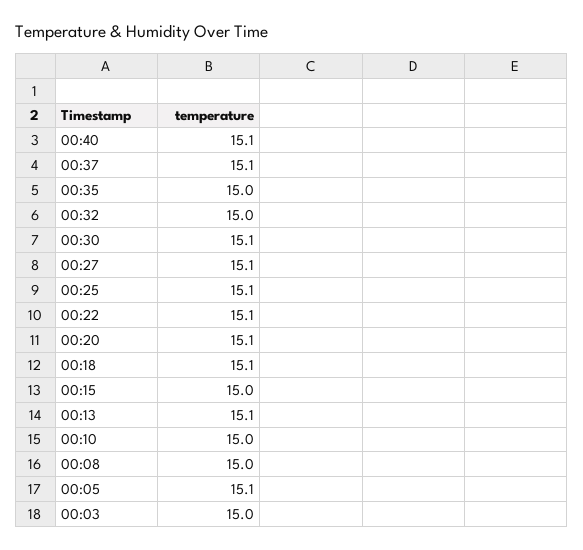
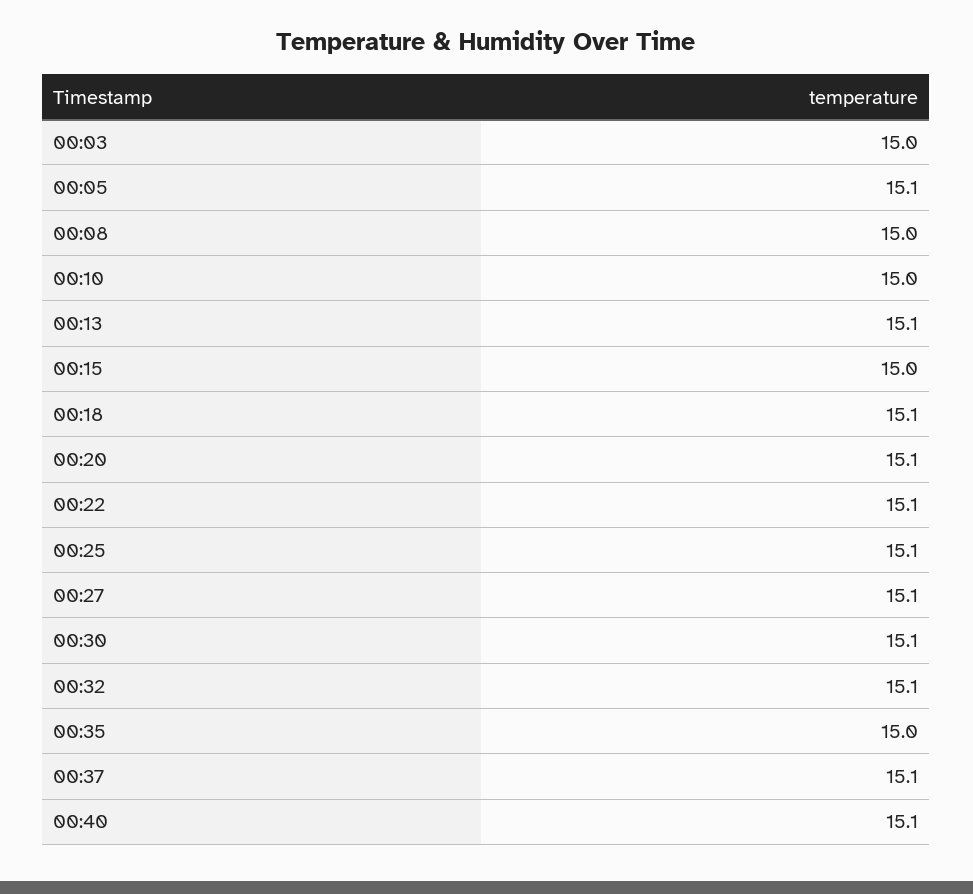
  {
    "00:40": 15.1,
    "00:37": 15.1,
    "00:35": 15,
-   "00:32": 15,
+   "00:32": 15.1,
    "00:30": 15.1,
    "00:27": 15.1,
    "00:25": 15.1,
    "00:22": 15.1,
    "00:20": 15.1,
    "00:18": 15.1,
    "00:15": 15,
    "00:13": 15.1,
    "00:10": 15,
    "00:08": 15,
    "00:05": 15.1,
    "00:03": 15
  }

